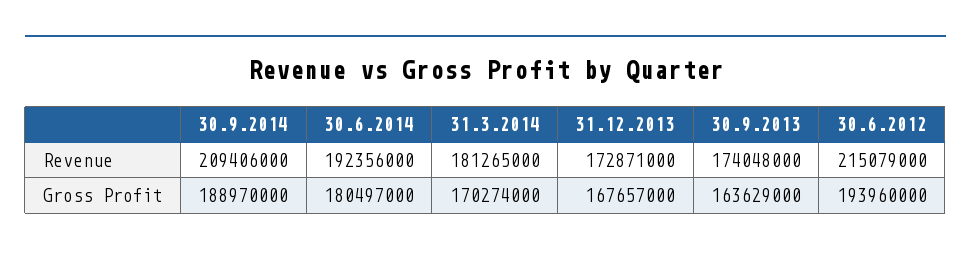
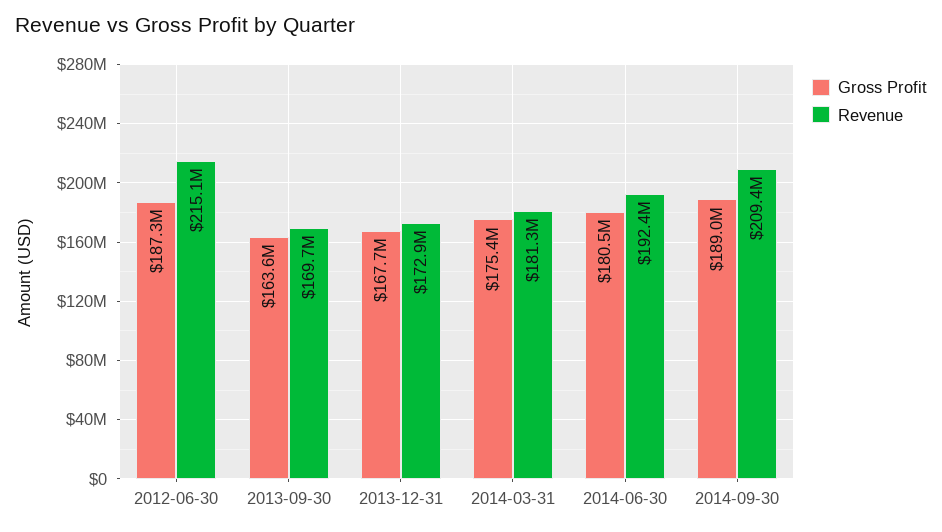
  {
    "Revenue": {
      "30.9.2014": 209406000,
      "30.6.2014": 192356000,
      "31.3.2014": 181265000,
      "31.12.2013": 172871000,
-     "30.9.2013": 174048000,
+     "30.9.2013": 169700000,
      "30.6.2012": 215079000
    },
    "Gross Profit": {
      "30.9.2014": 188970000,
      "30.6.2014": 180497000,
-     "31.3.2014": 170274000,
+     "31.3.2014": 175400000,
      "31.12.2013": 167657000,
      "30.9.2013": 163629000,
-     "30.6.2012": 193960000
+     "30.6.2012": 187300000
    }
  }

